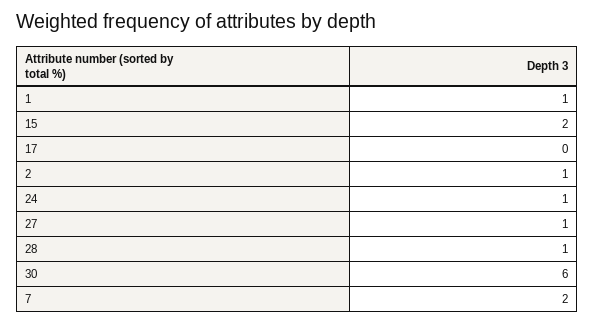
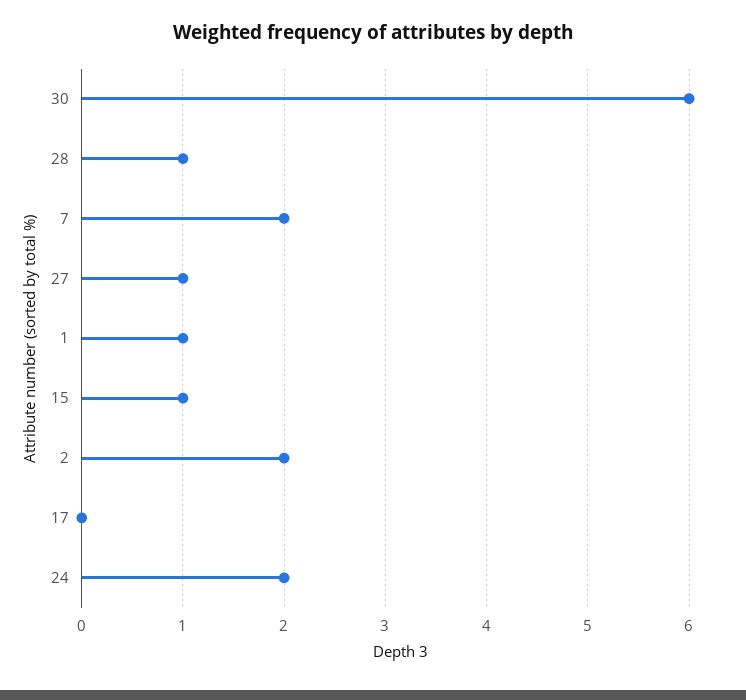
  {
    "1": 1,
-   "15": 2,
+   "15": 1,
    "17": 0,
-   "2": 1,
+   "2": 2,
-   "24": 1,
+   "24": 2,
    "27": 1,
    "28": 1,
    "30": 6,
    "7": 2
  }

